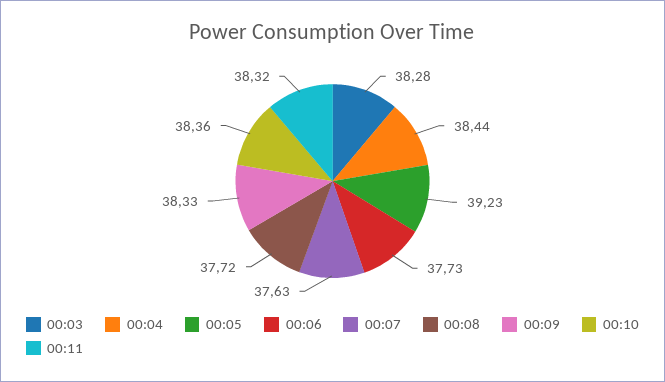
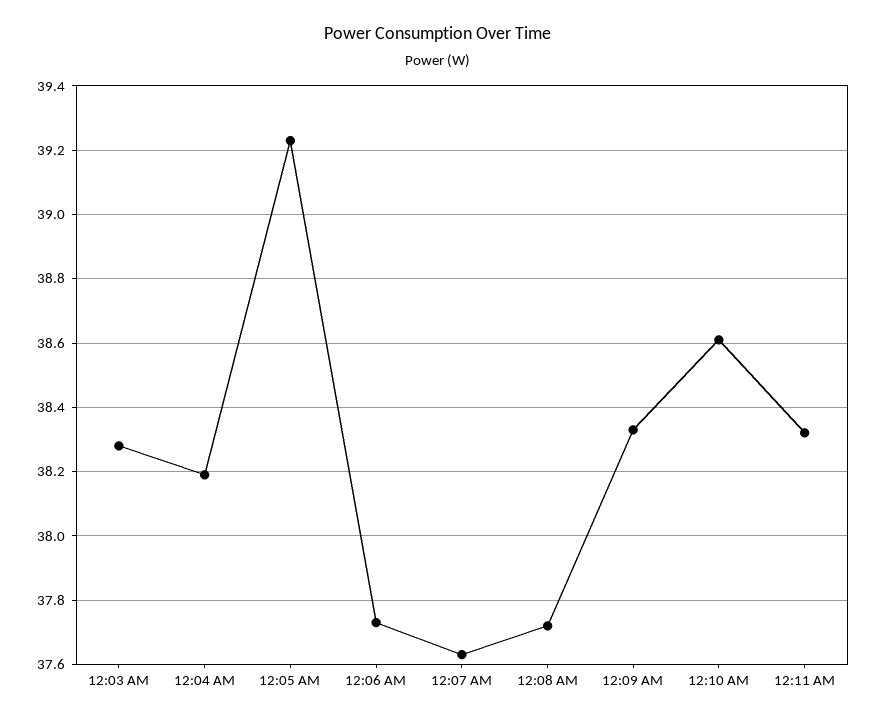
  {
    "00:03": 38.28,
-   "00:04": 38.44,
+   "00:04": 38.2,
    "00:05": 39.23,
    "00:06": 37.73,
    "00:07": 37.63,
    "00:08": 37.72,
    "00:09": 38.33,
-   "00:10": 38.36,
+   "00:10": 38.6,
    "00:11": 38.32
  }

